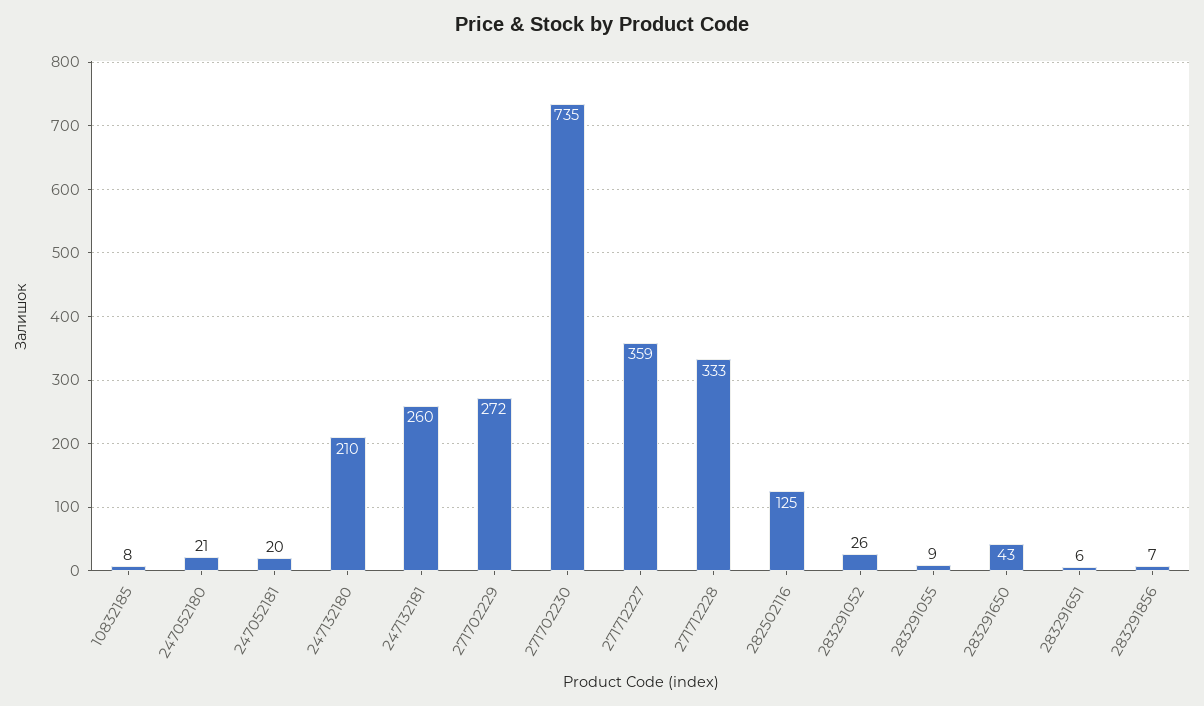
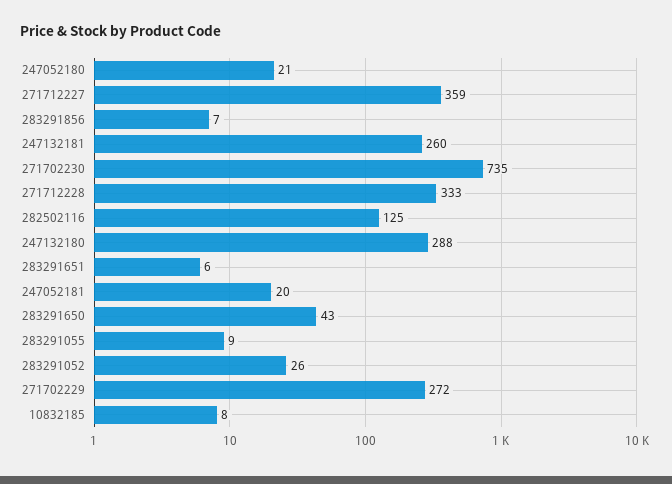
  {
    "10832185": 8,
    "247052180": 21,
    "247052181": 20,
-   "247132180": 210,
+   "247132180": 288,
    "247132181": 260,
    "271702229": 272,
    "271702230": 735,
    "271712227": 359,
    "271712228": 333,
    "282502116": 125,
    "283291052": 26,
    "283291055": 9,
    "283291650": 43,
    "283291651": 6,
    "283291856": 7
  }

